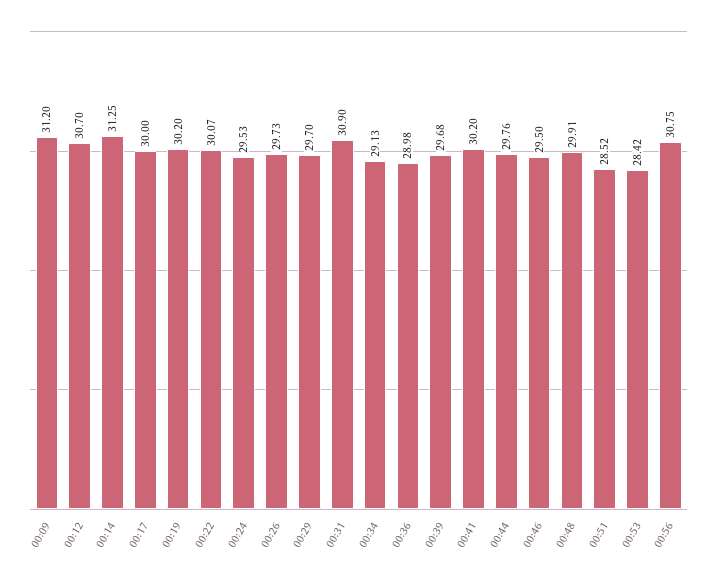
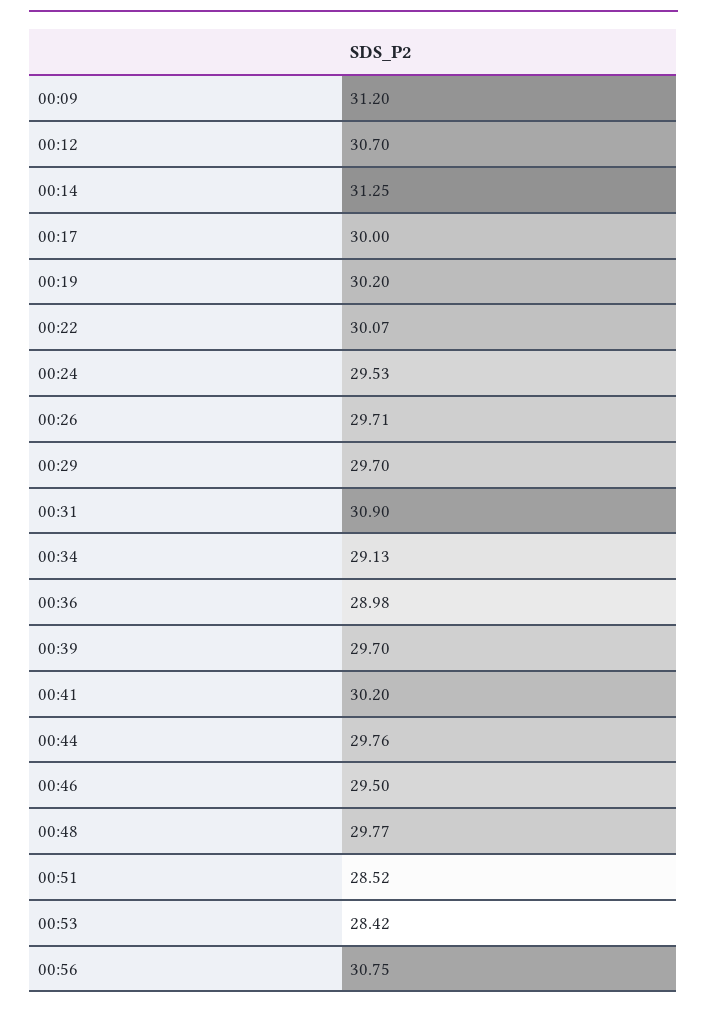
  {
    "00:09": 31.2,
    "00:12": 30.7,
    "00:14": 31.25,
    "00:17": 30,
    "00:19": 30.2,
    "00:22": 30.07,
    "00:24": 29.53,
-   "00:26": 29.73,
+   "00:26": 29.71,
    "00:29": 29.7,
    "00:31": 30.9,
    "00:34": 29.13,
    "00:36": 28.98,
-   "00:39": 29.68,
+   "00:39": 29.7,
    "00:41": 30.2,
    "00:44": 29.76,
    "00:46": 29.5,
-   "00:48": 29.91,
+   "00:48": 29.77,
    "00:51": 28.52,
    "00:53": 28.42,
    "00:56": 30.75
  }

